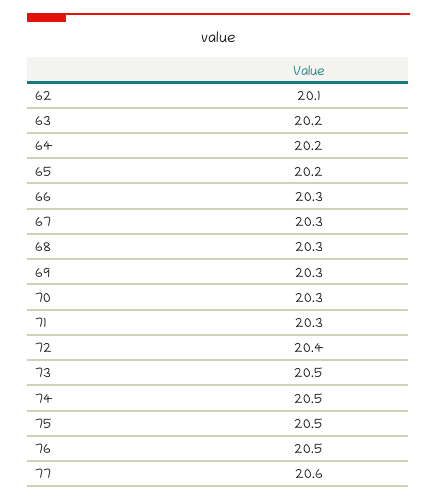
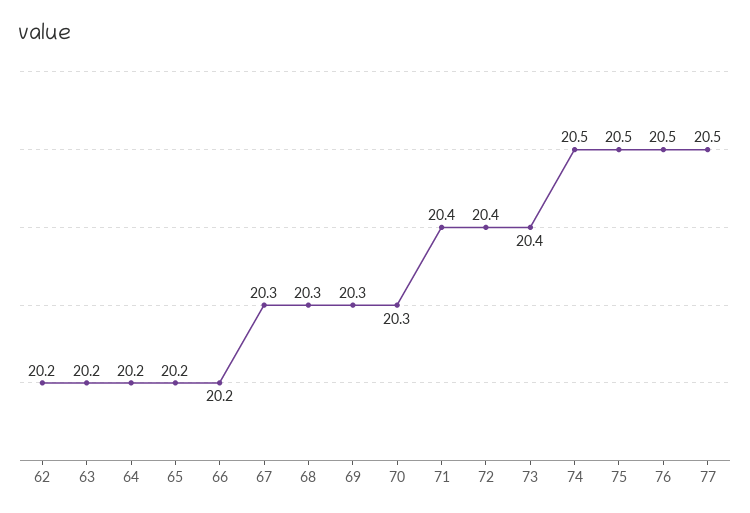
  {
-   "62": 20.1,
+   "62": 20.2,
    "63": 20.2,
    "64": 20.2,
    "65": 20.2,
-   "66": 20.3,
+   "66": 20.2,
    "67": 20.3,
    "68": 20.3,
    "69": 20.3,
    "70": 20.3,
-   "71": 20.3,
+   "71": 20.4,
    "72": 20.4,
-   "73": 20.5,
+   "73": 20.4,
    "74": 20.5,
    "75": 20.5,
    "76": 20.5,
-   "77": 20.6
+   "77": 20.5
  }

